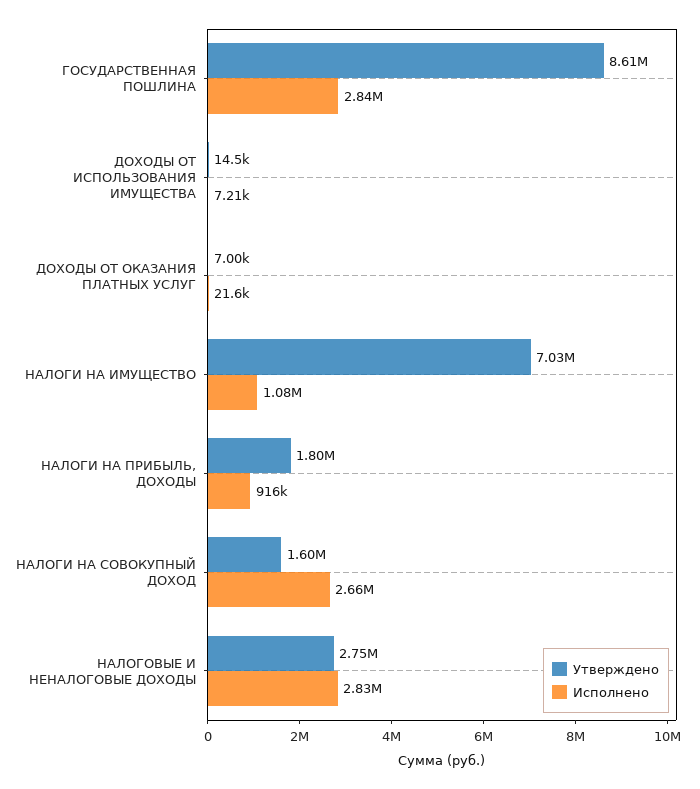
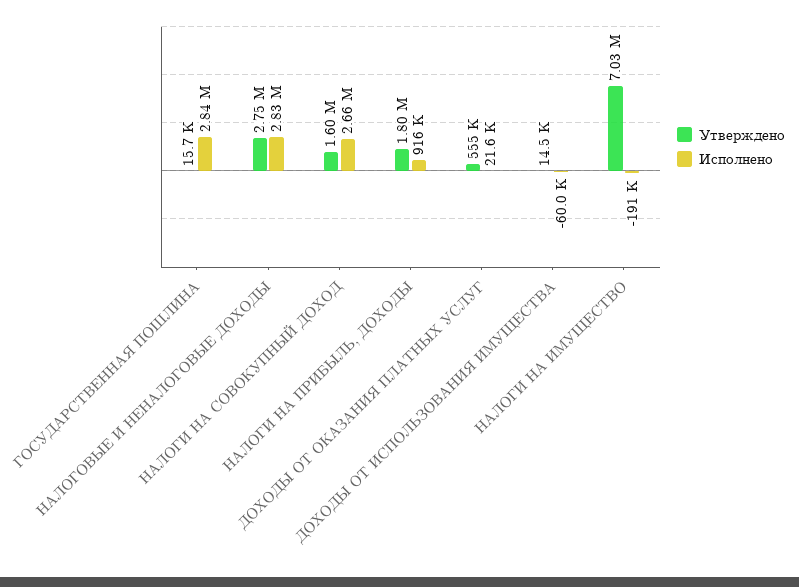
  {
    "Утверждено": {
-     "ГОСУДАРСТВЕННАЯ ПОШЛИНА": 8610000,
+     "ГОСУДАРСТВЕННАЯ ПОШЛИНА": 15700,
      "ДОХОДЫ ОТ ИСПОЛЬЗОВАНИЯ ИМУЩЕСТВА": 14500,
-     "ДОХОДЫ ОТ ОКАЗАНИЯ ПЛАТНЫХ УСЛУГ": 7000,
+     "ДОХОДЫ ОТ ОКАЗАНИЯ ПЛАТНЫХ УСЛУГ": 555000,
      "НАЛОГИ НА ИМУЩЕСТВО": 7030000,
      "НАЛОГИ НА ПРИБЫЛЬ, ДОХОДЫ": 1800000,
      "НАЛОГИ НА СОВОКУПНЫЙ ДОХОД": 1600000,
      "НАЛОГОВЫЕ И НЕНАЛОГОВЫЕ ДОХОДЫ": 2750000
    },
    "Исполнено": {
      "ГОСУДАРСТВЕННАЯ ПОШЛИНА": 2840000,
-     "ДОХОДЫ ОТ ИСПОЛЬЗОВАНИЯ ИМУЩЕСТВА": 7210,
+     "ДОХОДЫ ОТ ИСПОЛЬЗОВАНИЯ ИМУЩЕСТВА": -60000,
      "ДОХОДЫ ОТ ОКАЗАНИЯ ПЛАТНЫХ УСЛУГ": 21600,
-     "НАЛОГИ НА ИМУЩЕСТВО": 1080000,
+     "НАЛОГИ НА ИМУЩЕСТВО": -191000,
      "НАЛОГИ НА ПРИБЫЛЬ, ДОХОДЫ": 916000,
      "НАЛОГИ НА СОВОКУПНЫЙ ДОХОД": 2660000,
      "НАЛОГОВЫЕ И НЕНАЛОГОВЫЕ ДОХОДЫ": 2830000
    }
  }

